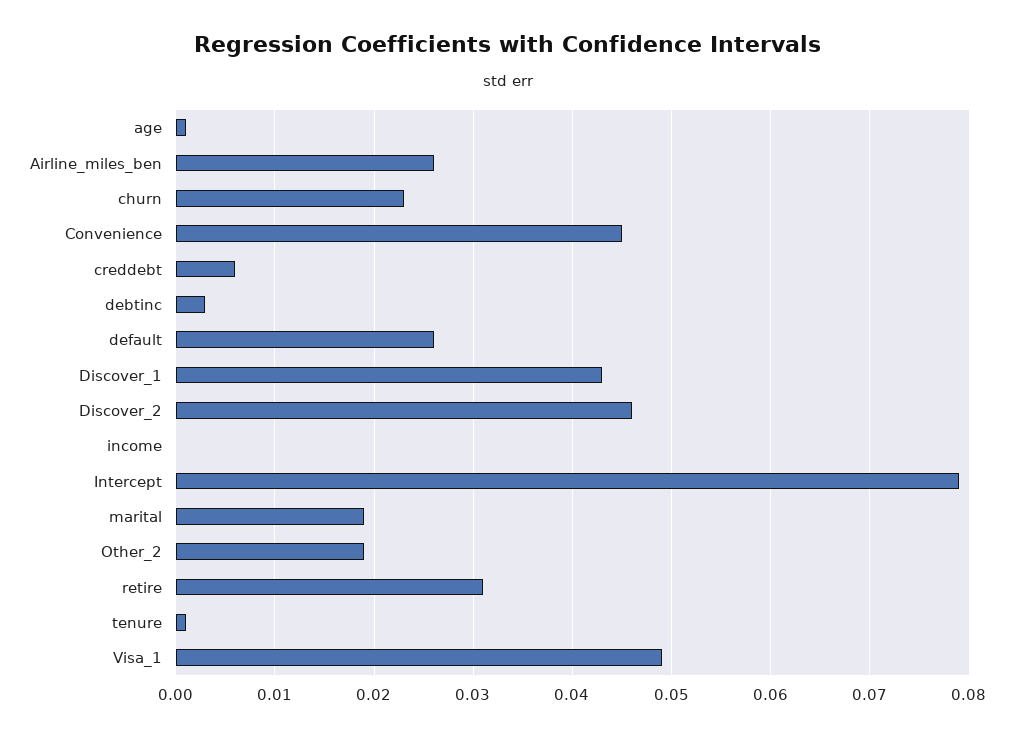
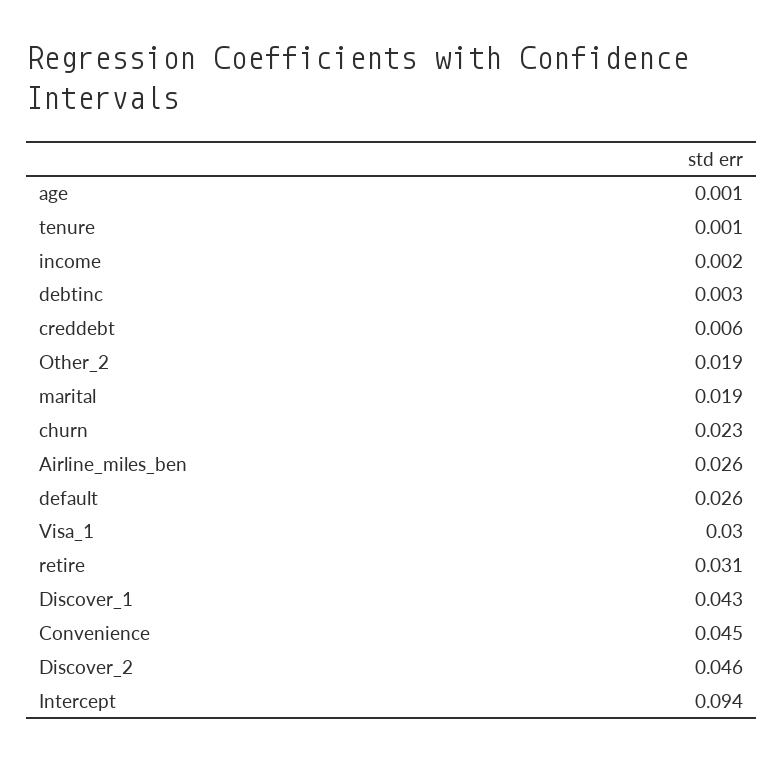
  {
    "age": 0.001,
    "Airline_miles_ben": 0.026,
    "churn": 0.023,
    "Convenience": 0.045,
    "creddebt": 0.006,
    "debtinc": 0.003,
    "default": 0.026,
    "Discover_1": 0.043,
    "Discover_2": 0.046,
-   "income": 0,
+   "income": 0.002,
-   "Intercept": 0.079,
+   "Intercept": 0.094,
    "marital": 0.019,
    "Other_2": 0.019,
    "retire": 0.031,
    "tenure": 0.001,
-   "Visa_1": 0.049
+   "Visa_1": 0.03
  }

